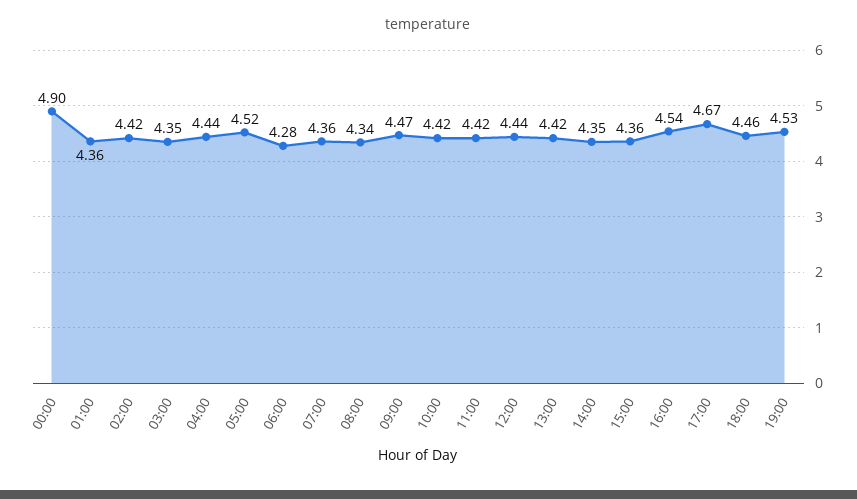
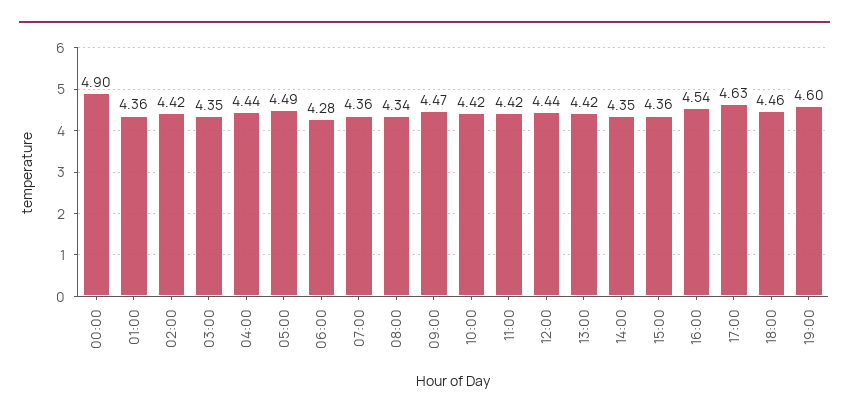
  {
    "00:00": 4.9,
    "01:00": 4.36,
    "02:00": 4.42,
    "03:00": 4.35,
    "04:00": 4.44,
-   "05:00": 4.52,
+   "05:00": 4.49,
    "06:00": 4.28,
    "07:00": 4.36,
    "08:00": 4.34,
    "09:00": 4.47,
    "10:00": 4.42,
    "11:00": 4.42,
    "12:00": 4.44,
    "13:00": 4.42,
    "14:00": 4.35,
    "15:00": 4.36,
    "16:00": 4.54,
-   "17:00": 4.67,
+   "17:00": 4.63,
    "18:00": 4.46,
-   "19:00": 4.53
+   "19:00": 4.6
  }

